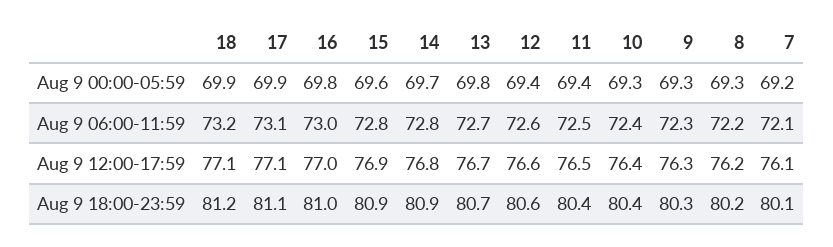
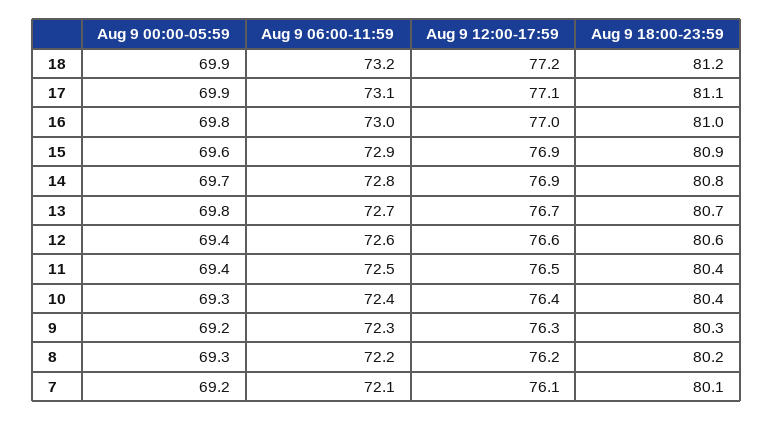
  {
    "18": {
      "Aug 9 00:00-05:59": 69.9,
      "Aug 9 06:00-11:59": 73.2,
-     "Aug 9 12:00-17:59": 77.1,
+     "Aug 9 12:00-17:59": 77.2,
      "Aug 9 18:00-23:59": 81.2
    },
    "17": {
      "Aug 9 00:00-05:59": 69.9,
      "Aug 9 06:00-11:59": 73.1,
      "Aug 9 12:00-17:59": 77.1,
      "Aug 9 18:00-23:59": 81.1
    },
    "16": {
      "Aug 9 00:00-05:59": 69.8,
      "Aug 9 06:00-11:59": 73,
      "Aug 9 12:00-17:59": 77,
      "Aug 9 18:00-23:59": 81
    },
    "15": {
      "Aug 9 00:00-05:59": 69.6,
-     "Aug 9 06:00-11:59": 72.8,
+     "Aug 9 06:00-11:59": 72.9,
      "Aug 9 12:00-17:59": 76.9,
      "Aug 9 18:00-23:59": 80.9
    },
    "14": {
      "Aug 9 00:00-05:59": 69.7,
      "Aug 9 06:00-11:59": 72.8,
-     "Aug 9 12:00-17:59": 76.8,
+     "Aug 9 12:00-17:59": 76.9,
-     "Aug 9 18:00-23:59": 80.9
+     "Aug 9 18:00-23:59": 80.8
    },
    "13": {
      "Aug 9 00:00-05:59": 69.8,
      "Aug 9 06:00-11:59": 72.7,
      "Aug 9 12:00-17:59": 76.7,
      "Aug 9 18:00-23:59": 80.7
    },
    "12": {
      "Aug 9 00:00-05:59": 69.4,
      "Aug 9 06:00-11:59": 72.6,
      "Aug 9 12:00-17:59": 76.6,
      "Aug 9 18:00-23:59": 80.6
    },
    "11": {
      "Aug 9 00:00-05:59": 69.4,
      "Aug 9 06:00-11:59": 72.5,
      "Aug 9 12:00-17:59": 76.5,
      "Aug 9 18:00-23:59": 80.4
    },
    "10": {
      "Aug 9 00:00-05:59": 69.3,
      "Aug 9 06:00-11:59": 72.4,
      "Aug 9 12:00-17:59": 76.4,
      "Aug 9 18:00-23:59": 80.4
    },
    "9": {
-     "Aug 9 00:00-05:59": 69.3,
+     "Aug 9 00:00-05:59": 69.2,
      "Aug 9 06:00-11:59": 72.3,
      "Aug 9 12:00-17:59": 76.3,
      "Aug 9 18:00-23:59": 80.3
    },
    "8": {
      "Aug 9 00:00-05:59": 69.3,
      "Aug 9 06:00-11:59": 72.2,
      "Aug 9 12:00-17:59": 76.2,
      "Aug 9 18:00-23:59": 80.2
    },
    "7": {
      "Aug 9 00:00-05:59": 69.2,
      "Aug 9 06:00-11:59": 72.1,
      "Aug 9 12:00-17:59": 76.1,
      "Aug 9 18:00-23:59": 80.1
    }
  }

